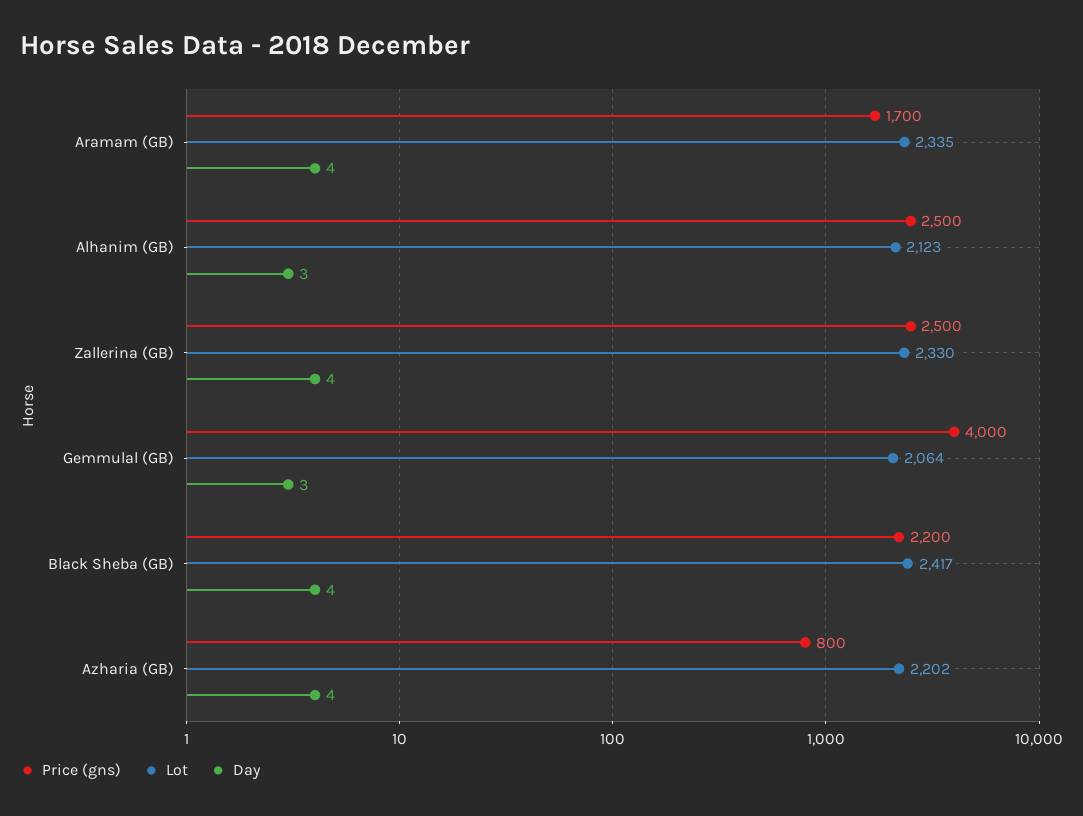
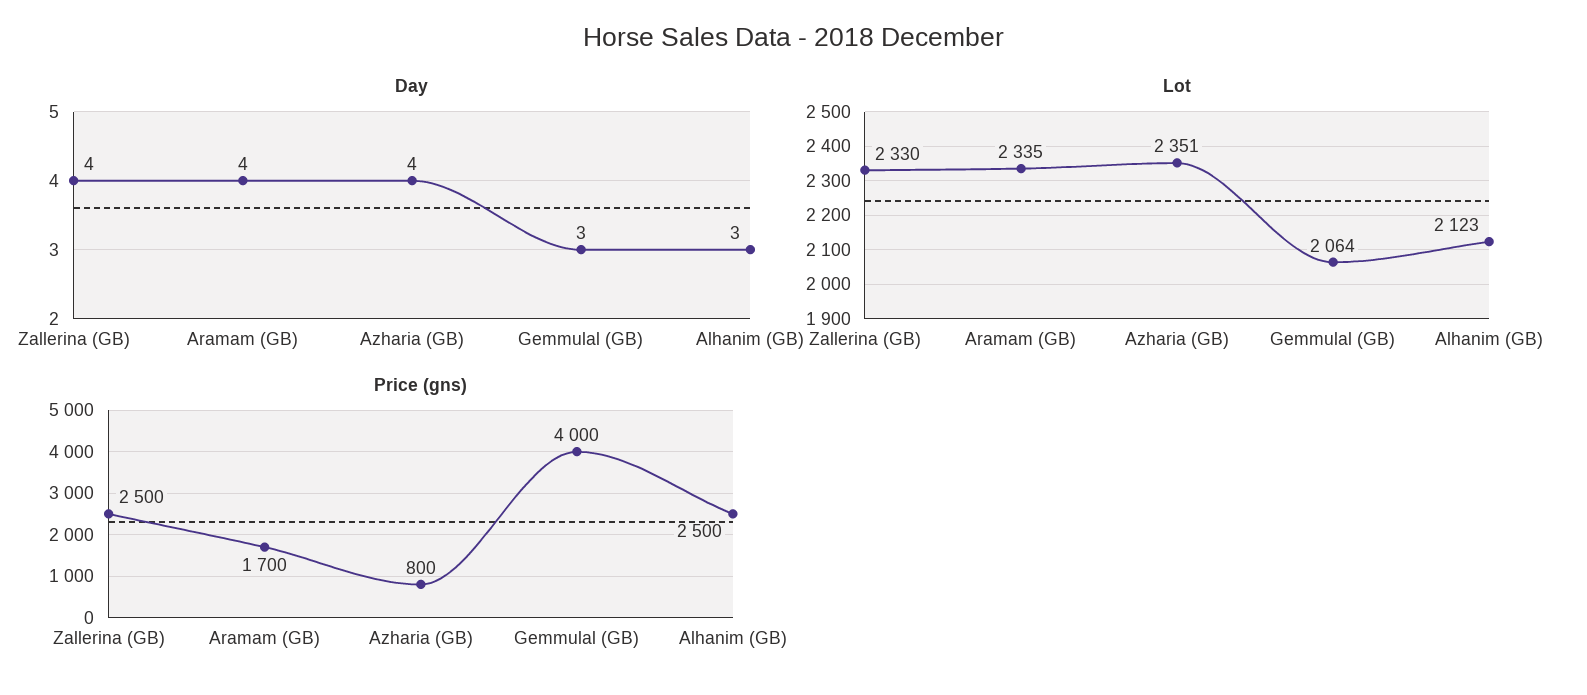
  {
    "Price (gns)": {
      "Aramam (GB)": 1700,
      "Alhanim (GB)": 2500,
      "Zallerina (GB)": 2500,
      "Gemmulal (GB)": 4000,
-     "Black Sheba (GB)": 2200,
      "Azharia (GB)": 800
    },
    "Lot": {
      "Aramam (GB)": 2335,
      "Alhanim (GB)": 2123,
      "Zallerina (GB)": 2330,
      "Gemmulal (GB)": 2064,
-     "Black Sheba (GB)": 2417,
-     "Azharia (GB)": 2202
+     "Azharia (GB)": 2351
    },
    "Day": {
      "Aramam (GB)": 4,
      "Alhanim (GB)": 3,
      "Zallerina (GB)": 4,
      "Gemmulal (GB)": 3,
-     "Black Sheba (GB)": 4,
      "Azharia (GB)": 4
    }
  }

